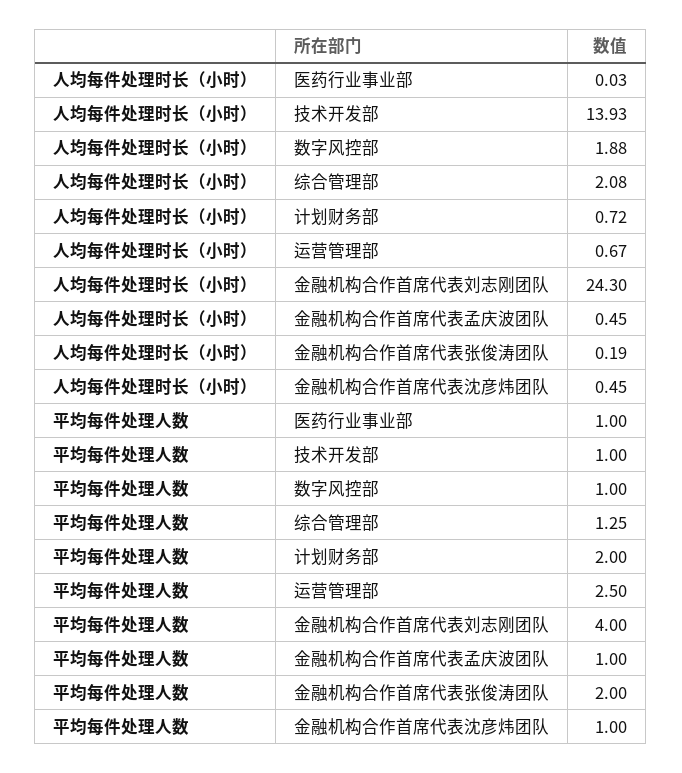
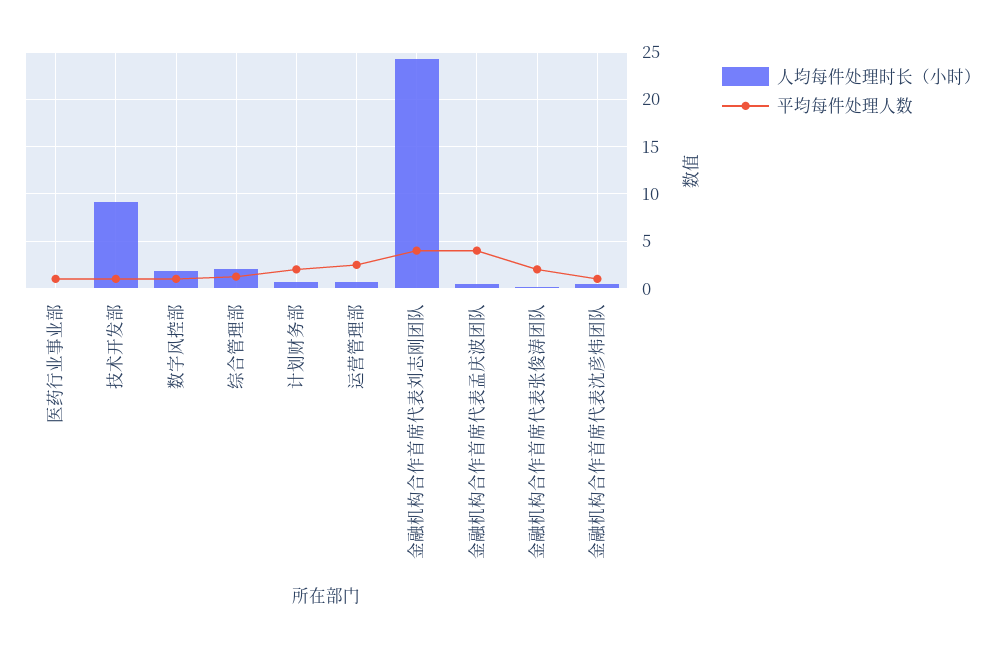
  {
    "人均每件处理时长（小时）": {
      "医药行业事业部": 0.03,
-     "技术开发部": 13.93,
+     "技术开发部": 9,
      "数字风控部": 1.88,
      "综合管理部": 2.08,
      "计划财务部": 0.72,
      "运营管理部": 0.67,
      "金融机构合作首席代表刘志刚团队": 24.3,
      "金融机构合作首席代表孟庆波团队": 0.45,
      "金融机构合作首席代表张俊涛团队": 0.19,
      "金融机构合作首席代表沈彦炜团队": 0.45
    },
    "平均每件处理人数": {
      "医药行业事业部": 1,
      "技术开发部": 1,
      "数字风控部": 1,
      "综合管理部": 1.25,
      "计划财务部": 2,
      "运营管理部": 2.5,
      "金融机构合作首席代表刘志刚团队": 4,
-     "金融机构合作首席代表孟庆波团队": 1,
+     "金融机构合作首席代表孟庆波团队": 4,
      "金融机构合作首席代表张俊涛团队": 2,
      "金融机构合作首席代表沈彦炜团队": 1
    }
  }

